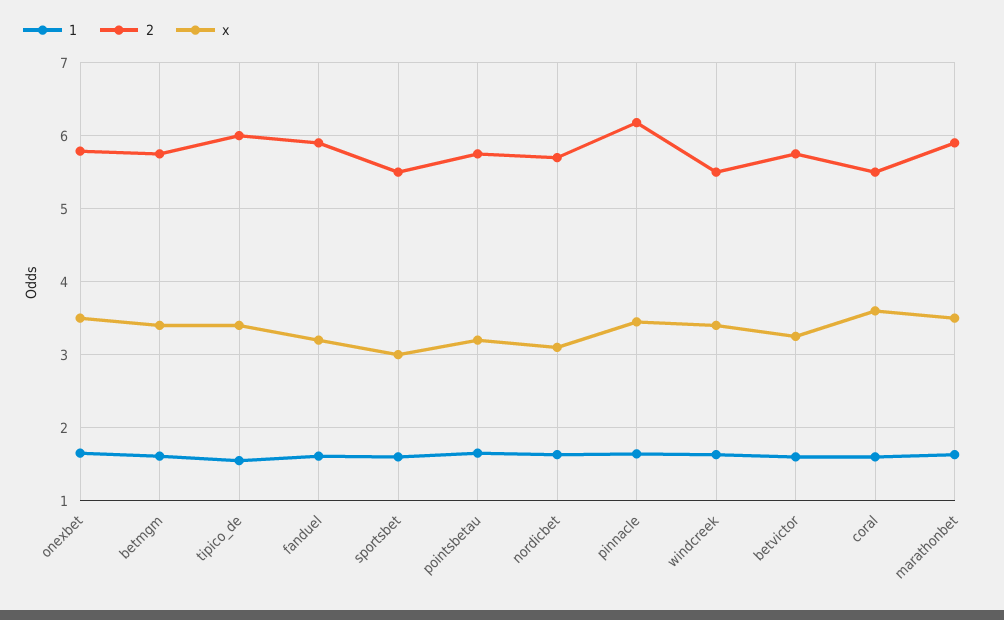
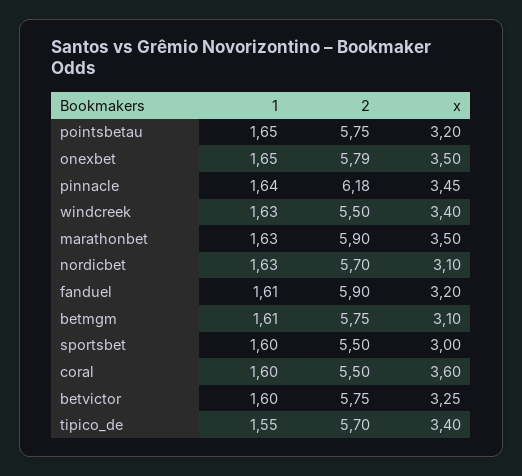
  {
    "1": {
      "onexbet": 1.65,
      "betmgm": 1.61,
      "tipico_de": 1.55,
      "fanduel": 1.61,
      "sportsbet": 1.6,
      "pointsbetau": 1.65,
      "nordicbet": 1.63,
      "pinnacle": 1.64,
      "windcreek": 1.63,
      "betvictor": 1.6,
      "coral": 1.6,
      "marathonbet": 1.63
    },
    "2": {
      "onexbet": 5.79,
      "betmgm": 5.75,
-     "tipico_de": 6,
+     "tipico_de": 5.7,
      "fanduel": 5.9,
      "sportsbet": 5.5,
      "pointsbetau": 5.75,
      "nordicbet": 5.7,
      "pinnacle": 6.18,
      "windcreek": 5.5,
      "betvictor": 5.75,
      "coral": 5.5,
      "marathonbet": 5.9
    },
    "x": {
      "onexbet": 3.5,
-     "betmgm": 3.4,
+     "betmgm": 3.1,
      "tipico_de": 3.4,
      "fanduel": 3.2,
      "sportsbet": 3,
      "pointsbetau": 3.2,
      "nordicbet": 3.1,
      "pinnacle": 3.45,
      "windcreek": 3.4,
      "betvictor": 3.25,
      "coral": 3.6,
      "marathonbet": 3.5
    }
  }

